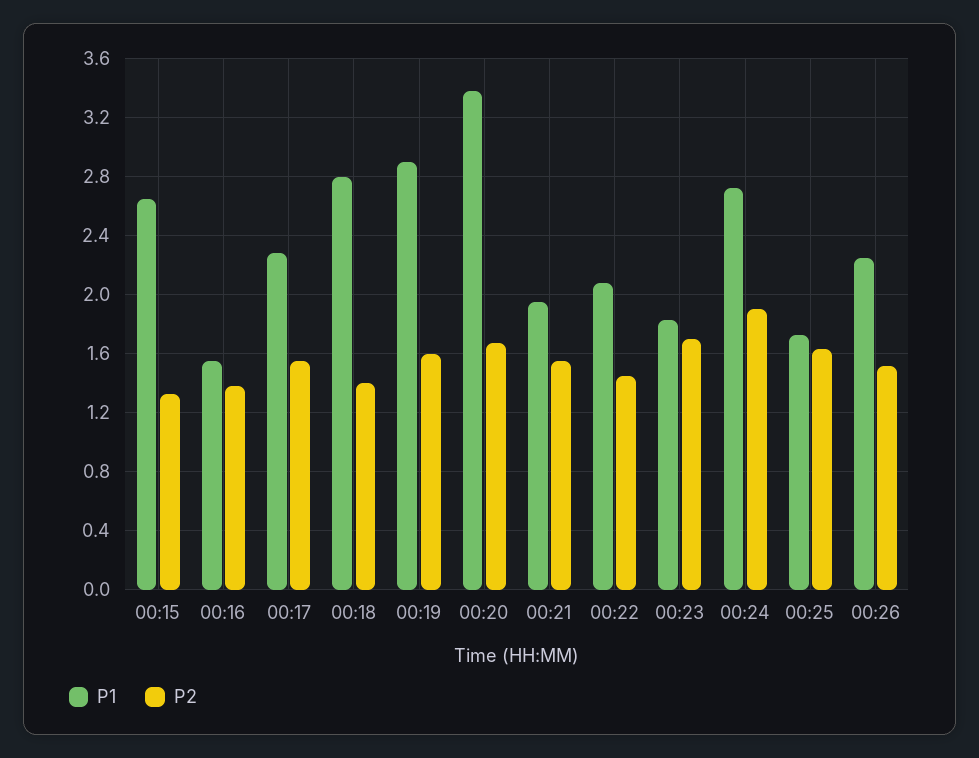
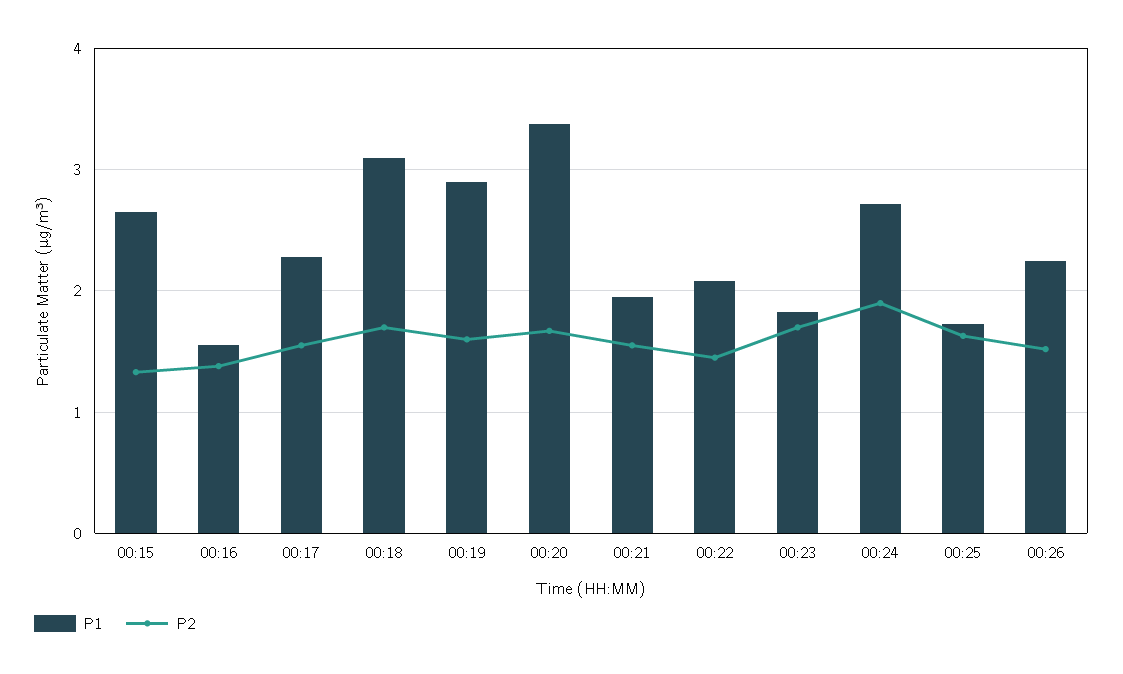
  {
    "P1": {
      "00:15": 2.65,
      "00:16": 1.55,
      "00:17": 2.3,
-     "00:18": 2.8,
+     "00:18": 3.1,
      "00:19": 2.9,
      "00:20": 3.4,
      "00:21": 1.95,
      "00:22": 2.1,
      "00:23": 1.85,
      "00:24": 2.7,
      "00:25": 1.75,
      "00:26": 2.25
    },
    "P2": {
      "00:15": 1.35,
      "00:16": 1.4,
      "00:17": 1.55,
-     "00:18": 1.4,
+     "00:18": 1.7,
      "00:19": 1.6,
      "00:20": 1.65,
      "00:21": 1.55,
      "00:22": 1.45,
      "00:23": 1.7,
      "00:24": 1.9,
      "00:25": 1.65,
      "00:26": 1.5
    }
  }

